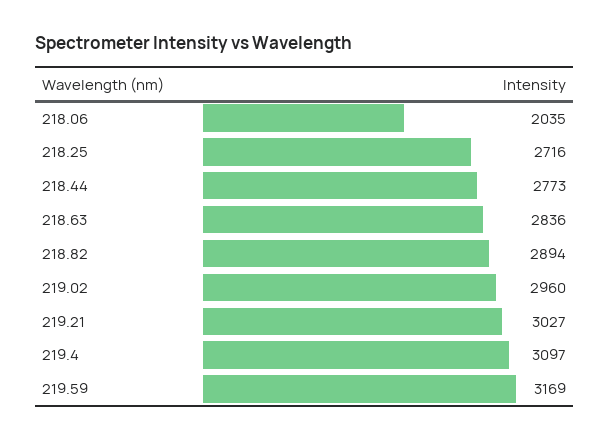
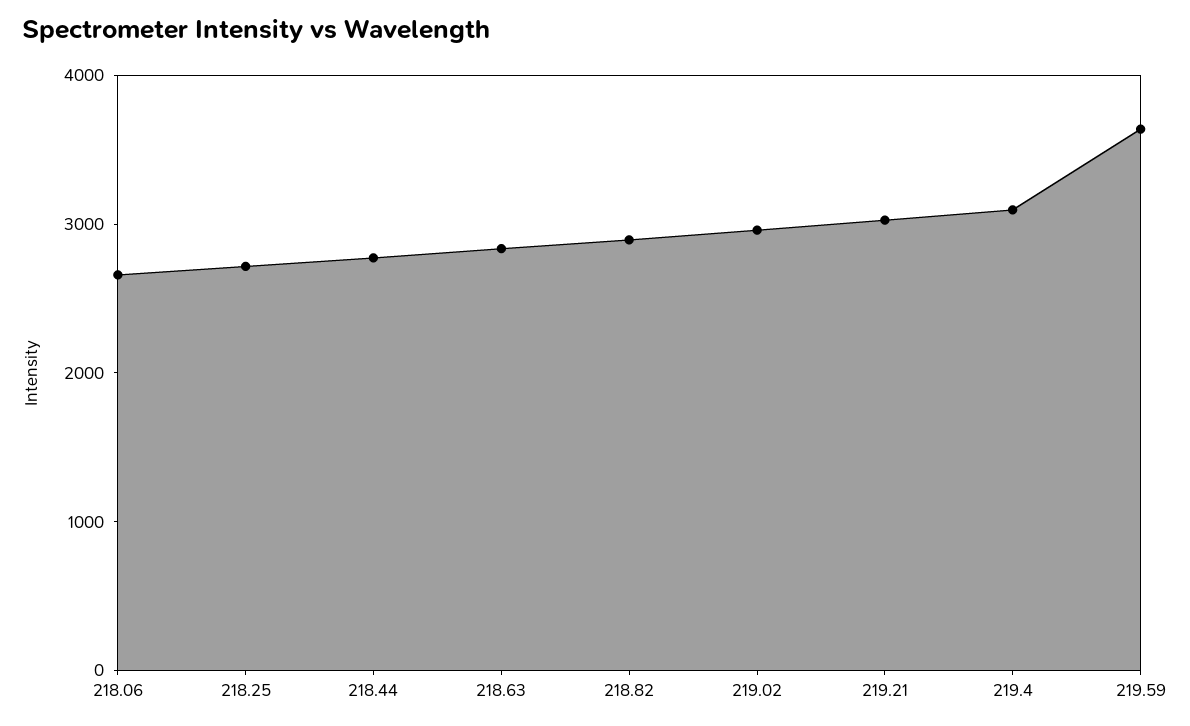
  {
-   "218.06": 2035,
+   "218.06": 2600,
    "218.25": 2716,
    "218.44": 2773,
    "218.63": 2836,
    "218.82": 2894,
    "219.02": 2960,
    "219.21": 3027,
    "219.4": 3097,
-   "219.59": 3169
+   "219.59": 3600
  }

